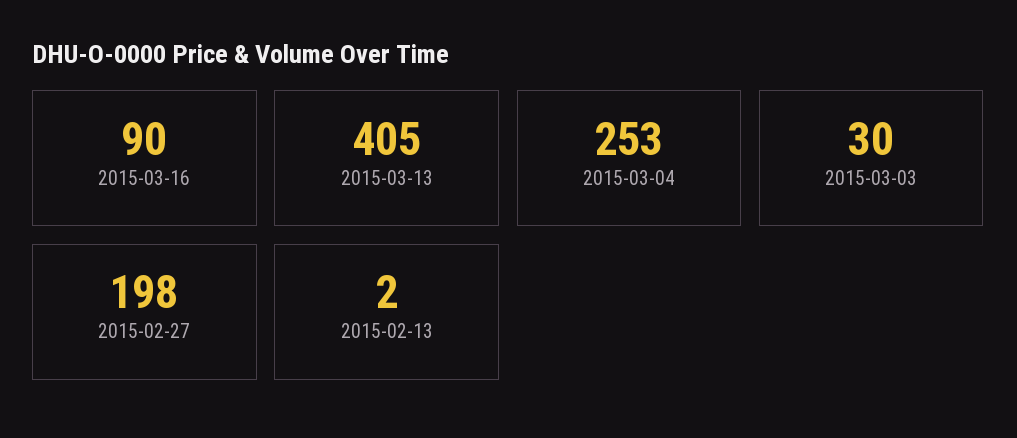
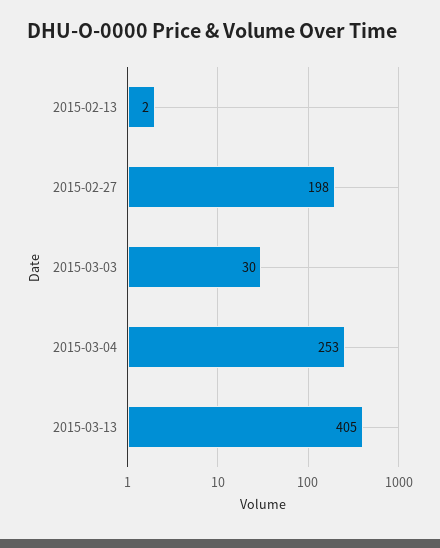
  {
-   "2015-03-16": 90,
    "2015-03-13": 405,
    "2015-03-04": 253,
    "2015-03-03": 30,
    "2015-02-27": 198,
    "2015-02-13": 2
  }

